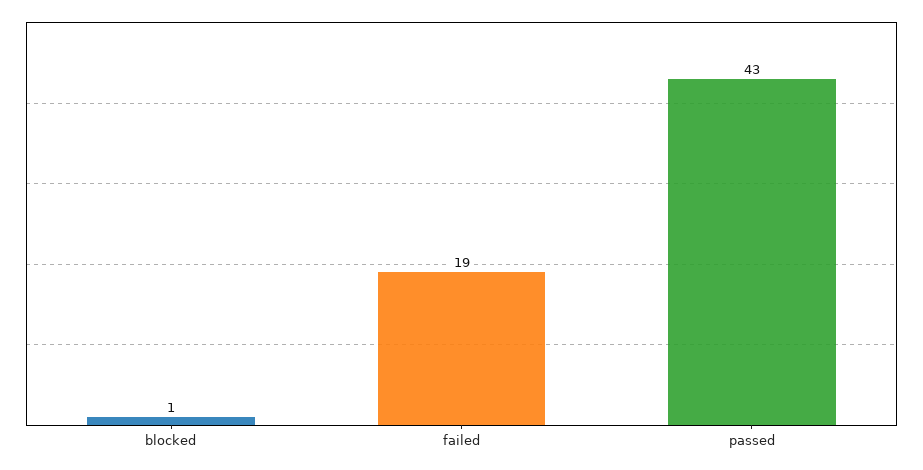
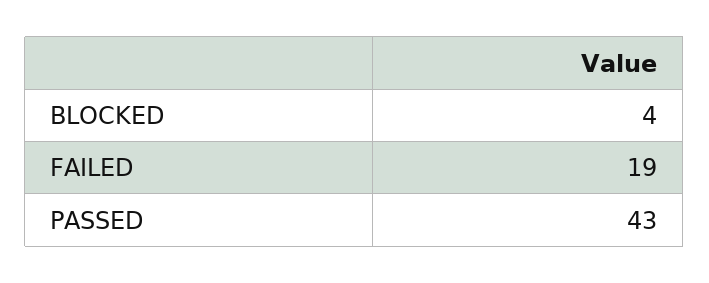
  {
-   "blocked": 1,
+   "blocked": 4,
    "failed": 19,
    "passed": 43
  }

